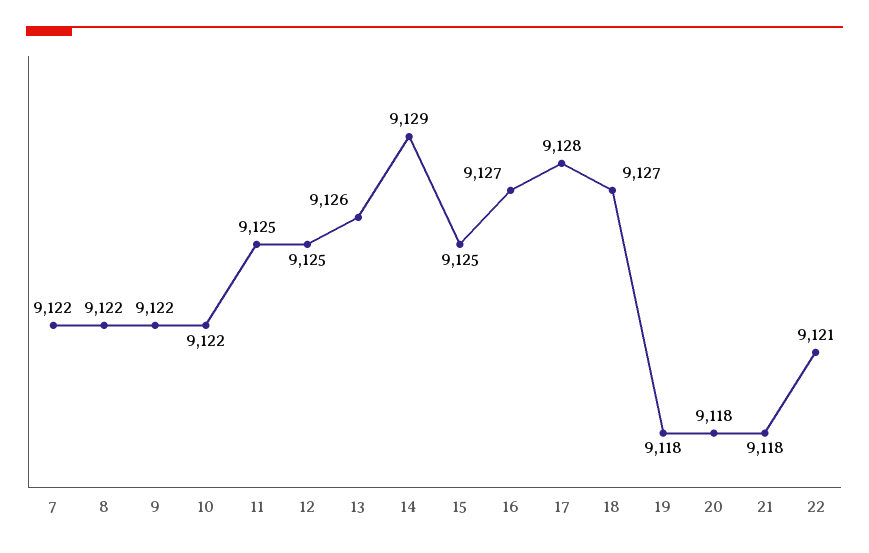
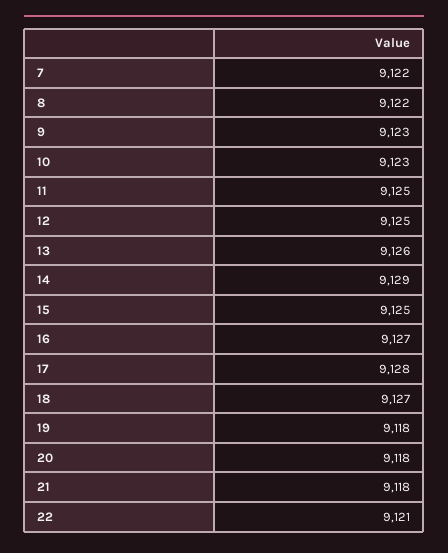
  {
    "7": 9122,
    "8": 9122,
-   "9": 9122,
+   "9": 9123,
-   "10": 9122,
+   "10": 9123,
    "11": 9125,
    "12": 9125,
    "13": 9126,
    "14": 9129,
    "15": 9125,
    "16": 9127,
    "17": 9128,
    "18": 9127,
    "19": 9118,
    "20": 9118,
    "21": 9118,
    "22": 9121
  }

